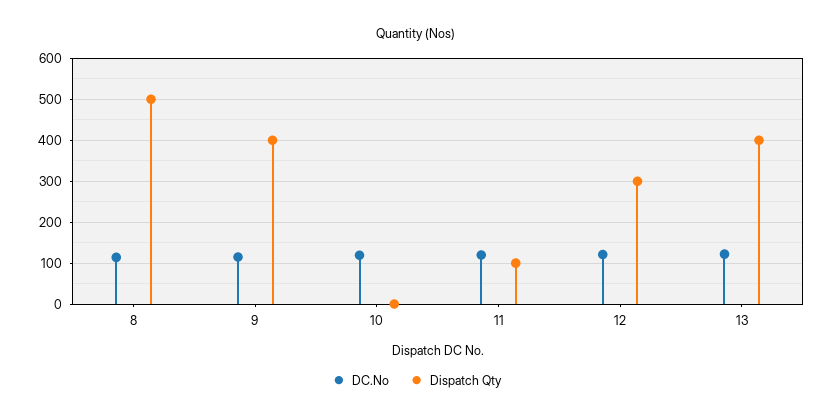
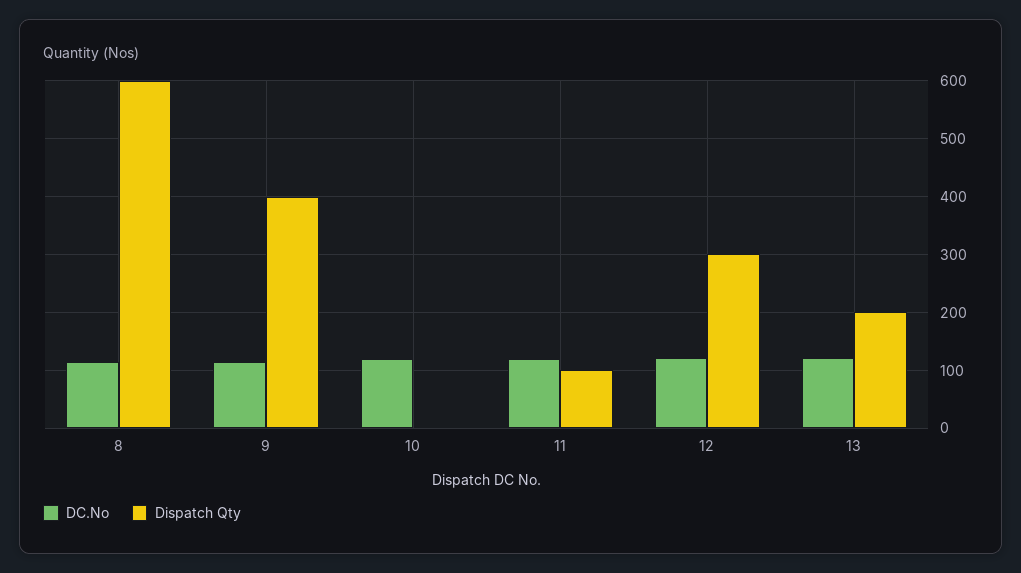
  {
    "DC.No": {
      "8": 120,
      "9": 120,
      "10": 120,
      "11": 120,
      "12": 120,
      "13": 120
    },
    "Dispatch Qty": {
-     "8": 500,
+     "8": 600,
      "9": 400,
      "10": 0,
      "11": 100,
      "12": 300,
-     "13": 400
+     "13": 200
    }
  }

